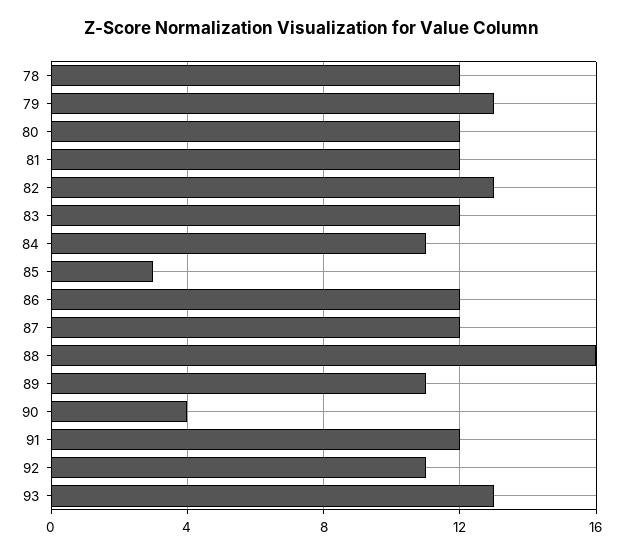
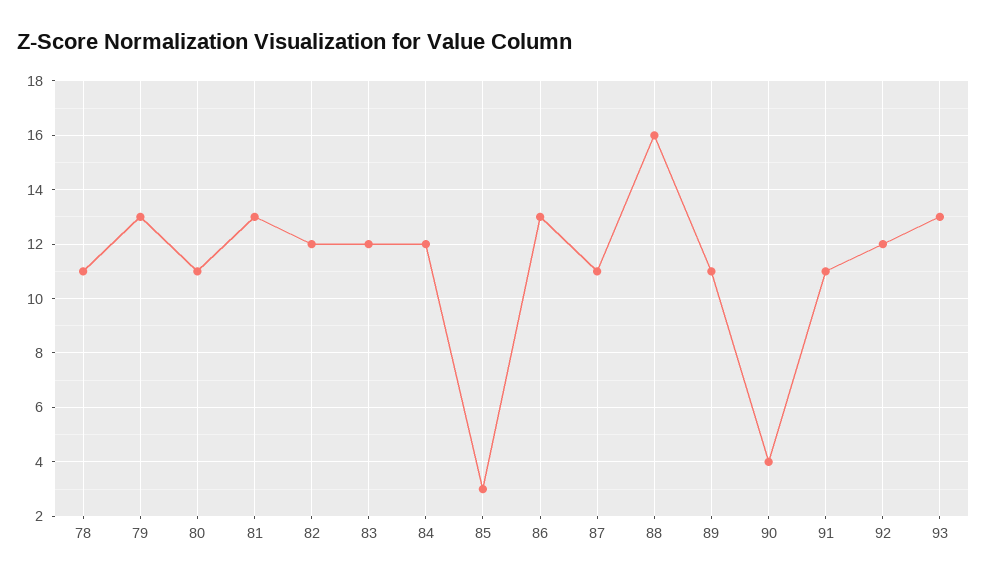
  {
-   "78": 12,
+   "78": 11,
    "79": 13,
-   "80": 12,
+   "80": 11,
-   "81": 12,
+   "81": 13,
-   "82": 13,
+   "82": 12,
    "83": 12,
-   "84": 11,
+   "84": 12,
    "85": 3,
-   "86": 12,
+   "86": 13,
-   "87": 12,
+   "87": 11,
    "88": 16,
    "89": 11,
    "90": 4,
-   "91": 12,
+   "91": 11,
-   "92": 11,
+   "92": 12,
    "93": 13
  }

